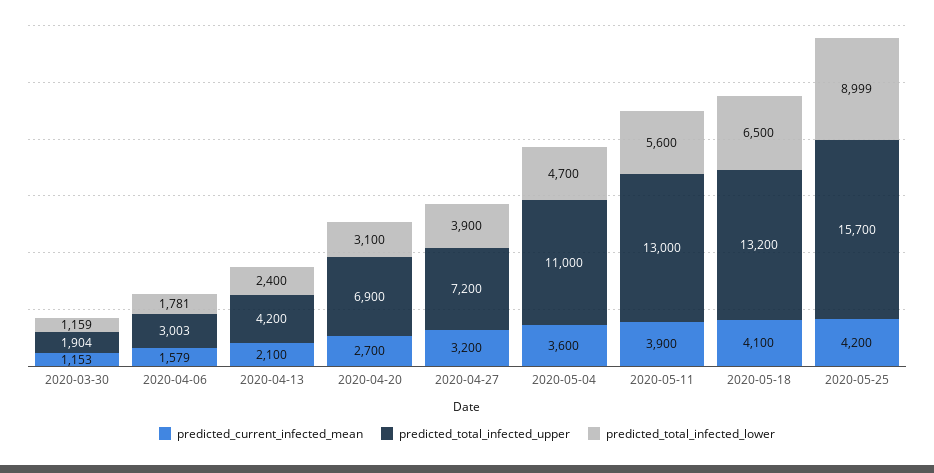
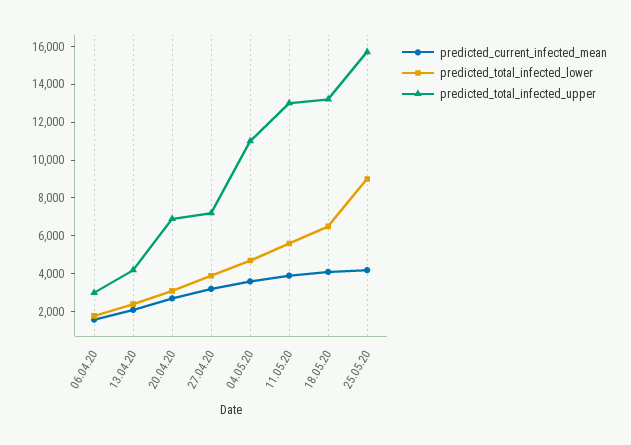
  {
    "predicted_current_infected_mean": {
-     "2020-03-30": 1153,
      "2020-04-06": 1579,
      "2020-04-13": 2100,
      "2020-04-20": 2700,
      "2020-04-27": 3200,
      "2020-05-04": 3600,
      "2020-05-11": 3900,
      "2020-05-18": 4100,
      "2020-05-25": 4200
    },
    "predicted_total_infected_upper": {
-     "2020-03-30": 1904,
      "2020-04-06": 3003,
      "2020-04-13": 4200,
      "2020-04-20": 6900,
      "2020-04-27": 7200,
      "2020-05-04": 11000,
      "2020-05-11": 13000,
      "2020-05-18": 13200,
      "2020-05-25": 15700
    },
    "predicted_total_infected_lower": {
-     "2020-03-30": 1159,
      "2020-04-06": 1781,
      "2020-04-13": 2400,
      "2020-04-20": 3100,
      "2020-04-27": 3900,
      "2020-05-04": 4700,
      "2020-05-11": 5600,
      "2020-05-18": 6500,
      "2020-05-25": 8999
    }
  }

